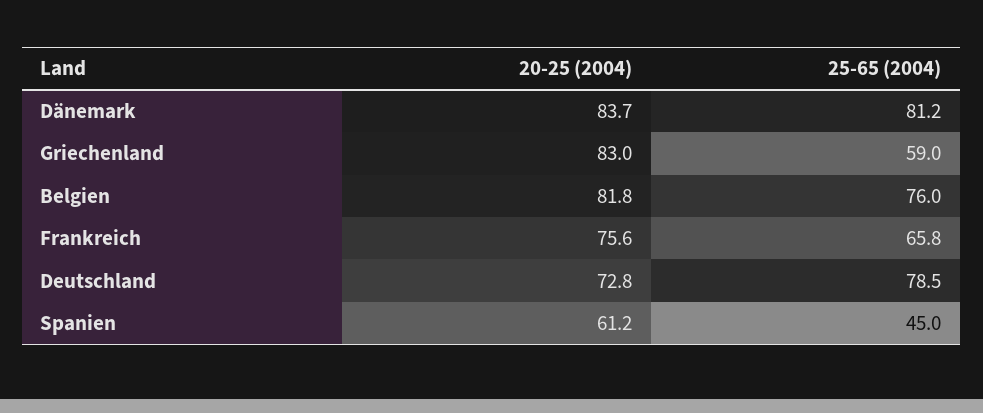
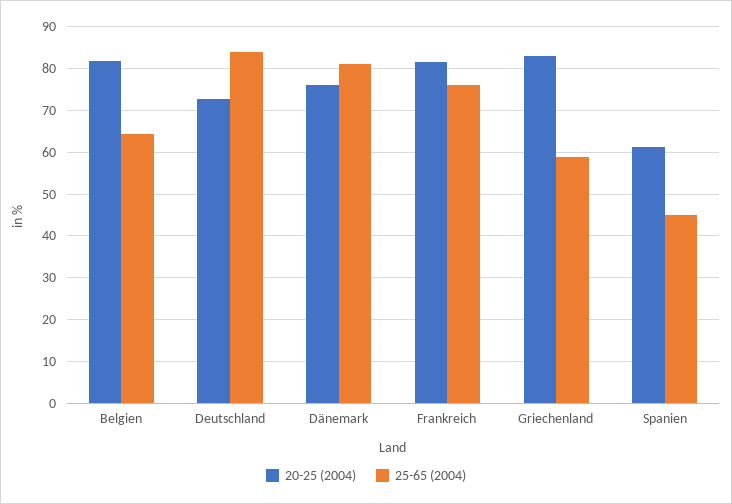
  {
    "20-25 (2004)": {
-     "Dänemark": 83.7,
+     "Dänemark": 76,
      "Griechenland": 83,
      "Belgien": 81.8,
-     "Frankreich": 75.6,
+     "Frankreich": 82,
      "Deutschland": 72.8,
      "Spanien": 61.2
    },
    "25-65 (2004)": {
      "Dänemark": 81.2,
      "Griechenland": 59,
-     "Belgien": 76,
+     "Belgien": 64,
-     "Frankreich": 65.8,
+     "Frankreich": 76,
-     "Deutschland": 78.5,
+     "Deutschland": 84,
      "Spanien": 45
    }
  }

